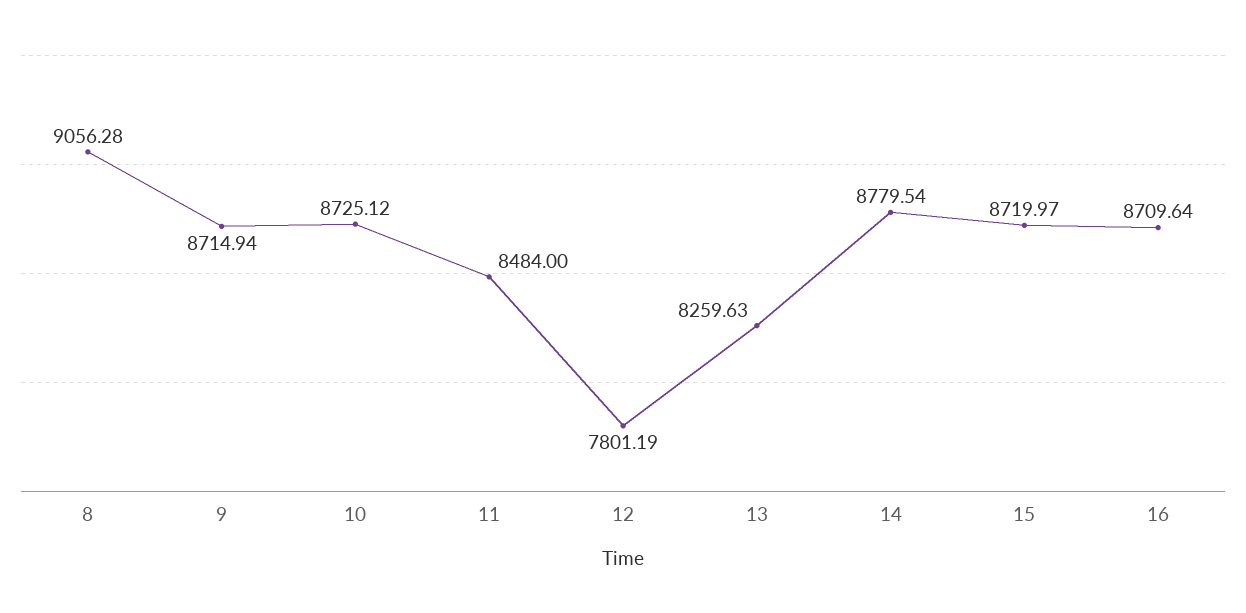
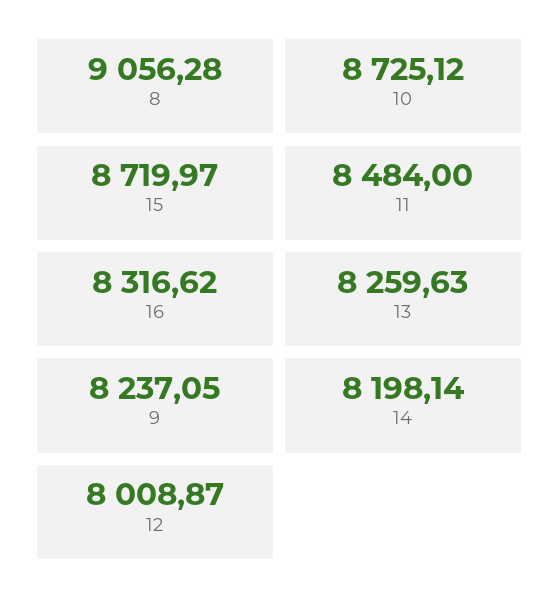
  {
    "8": 9056.28,
-   "9": 8714.94,
+   "9": 8237.05,
    "10": 8725.12,
    "11": 8484,
-   "12": 7801.19,
+   "12": 8008.87,
    "13": 8259.63,
-   "14": 8779.54,
+   "14": 8198.14,
    "15": 8719.97,
-   "16": 8709.64
+   "16": 8316.62
  }

